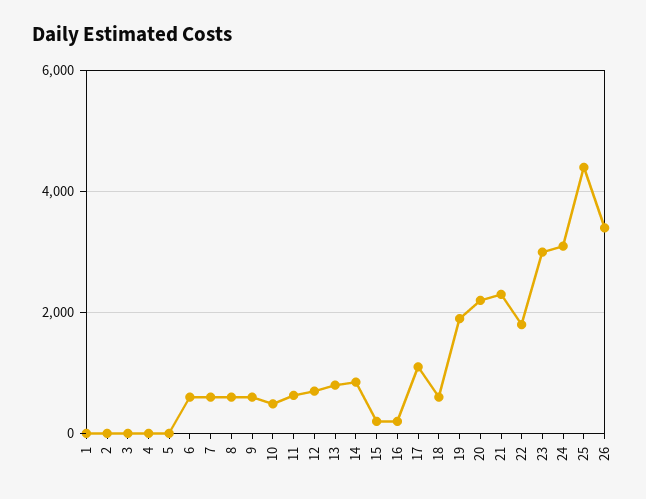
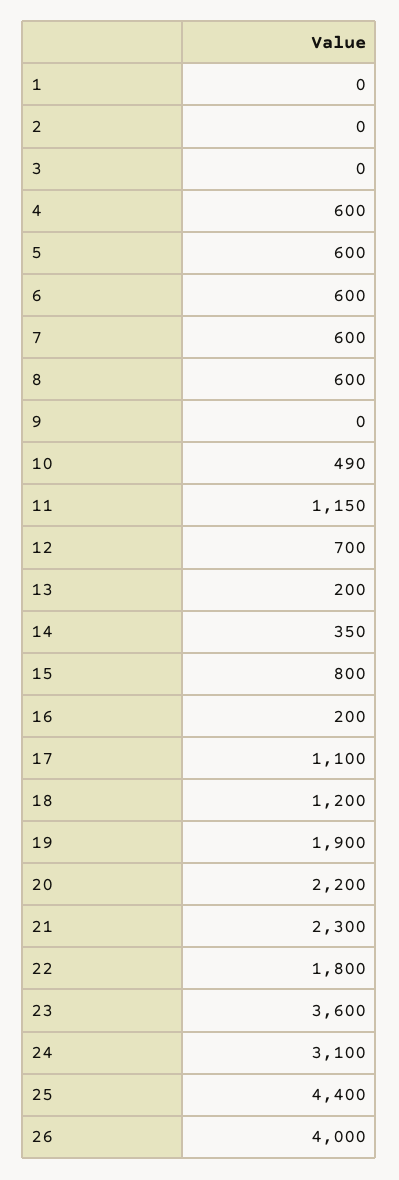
  {
    "1": 0,
    "2": 0,
    "3": 0,
-   "4": 0,
+   "4": 600,
-   "5": 0,
+   "5": 600,
    "6": 600,
    "7": 600,
    "8": 600,
-   "9": 600,
+   "9": 0,
    "10": 490,
-   "11": 600,
+   "11": 1150,
    "12": 700,
-   "13": 800,
+   "13": 200,
-   "14": 800,
+   "14": 350,
-   "15": 200,
+   "15": 800,
    "16": 200,
    "17": 1100,
-   "18": 600,
+   "18": 1200,
    "19": 1900,
    "20": 2200,
    "21": 2300,
    "22": 1800,
-   "23": 3000,
+   "23": 3600,
    "24": 3100,
    "25": 4400,
-   "26": 3400
+   "26": 4000
  }

